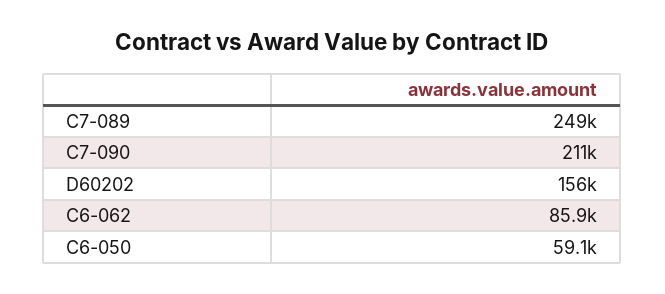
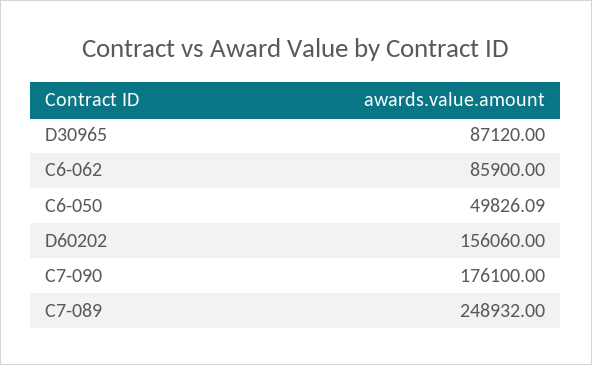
  {
    "C7-089": 248932,
-   "C7-090": 211000,
+   "C7-090": 176100,
    "D60202": 156060,
    "C6-062": 85900,
-   "C6-050": 59100
+   "C6-050": 49826.09,
+   "D30965": 87120
  }

